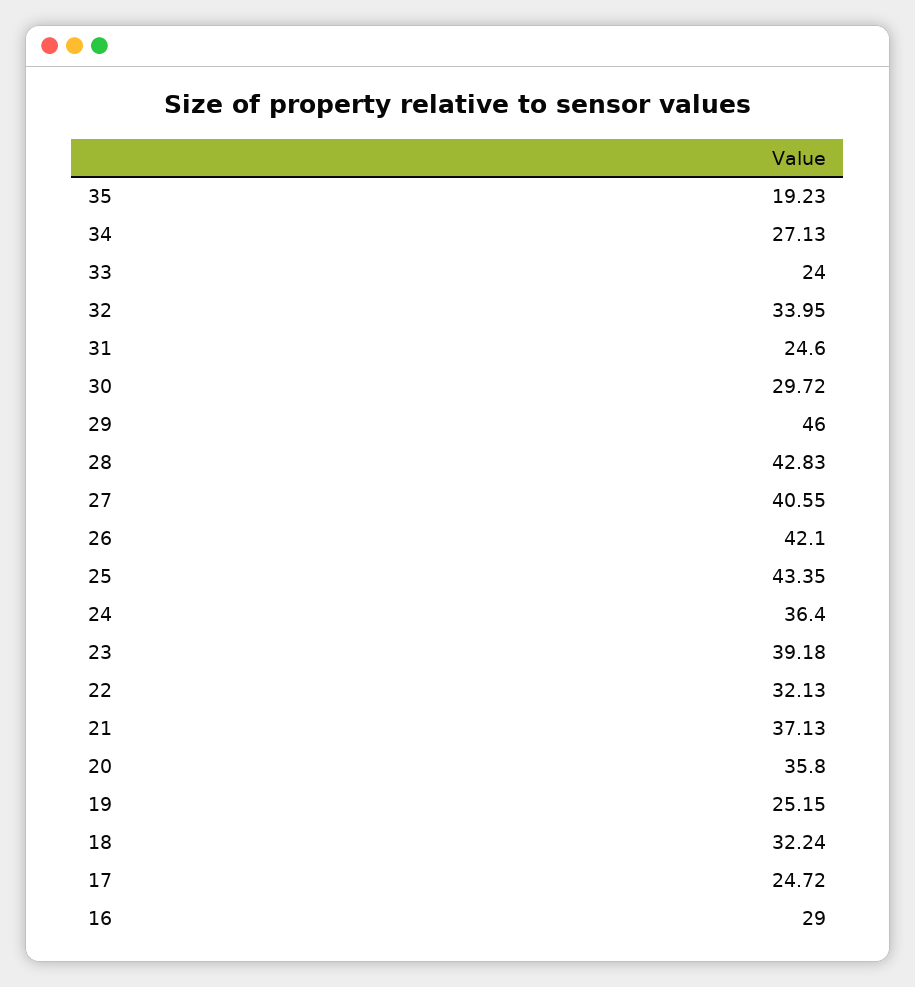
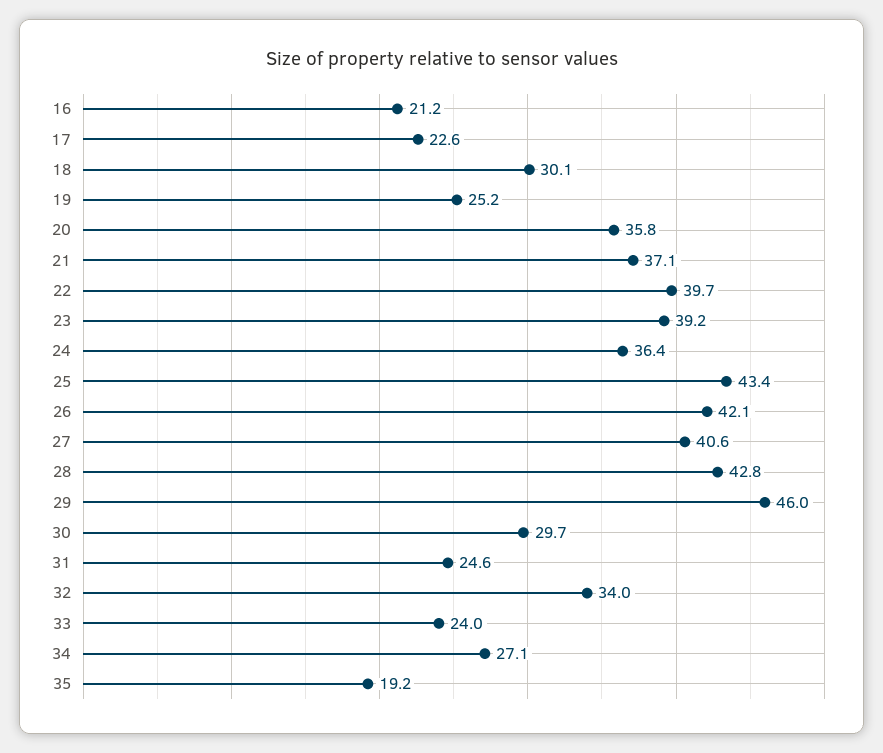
  {
    "35": 19.23,
    "34": 27.13,
    "33": 24,
    "32": 33.95,
    "31": 24.6,
    "30": 29.72,
    "29": 46,
    "28": 42.83,
    "27": 40.55,
    "26": 42.1,
    "25": 43.35,
    "24": 36.4,
    "23": 39.18,
-   "22": 32.13,
+   "22": 39.7,
    "21": 37.13,
    "20": 35.8,
    "19": 25.15,
-   "18": 32.24,
+   "18": 30.1,
-   "17": 24.72,
+   "17": 22.6,
-   "16": 29
+   "16": 21.2
  }

